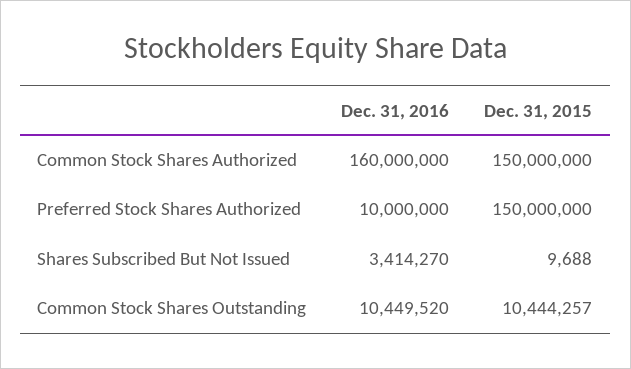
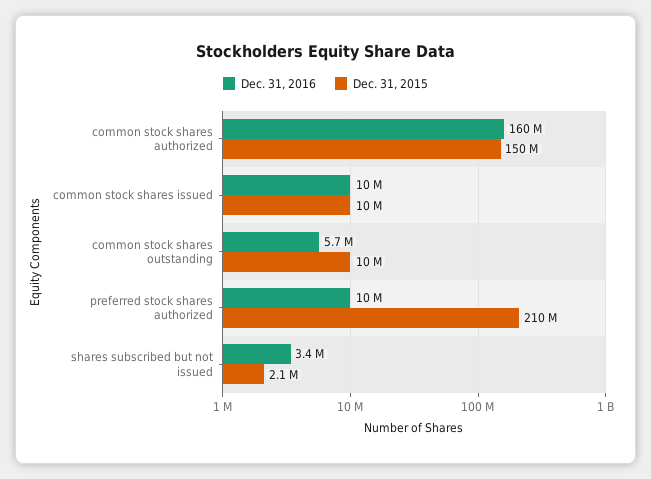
  {
    "Dec. 31, 2016": {
      "Common Stock Shares Authorized": 160000000,
      "Preferred Stock Shares Authorized": 10000000,
      "Shares Subscribed But Not Issued": 3414270,
-     "Common Stock Shares Outstanding": 10449520
+     "Common Stock Shares Outstanding": 5700000,
+     "common stock shares issued": 10000000
    },
    "Dec. 31, 2015": {
      "Common Stock Shares Authorized": 150000000,
-     "Preferred Stock Shares Authorized": 150000000,
+     "Preferred Stock Shares Authorized": 210000000,
-     "Shares Subscribed But Not Issued": 9688,
+     "Shares Subscribed But Not Issued": 2100000,
-     "Common Stock Shares Outstanding": 10444257
+     "Common Stock Shares Outstanding": 10444257,
+     "common stock shares issued": 10000000
    }
  }

